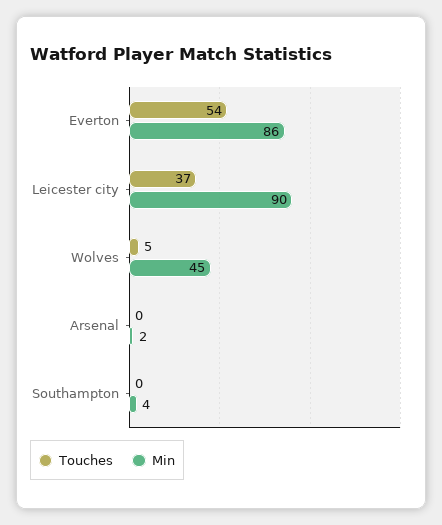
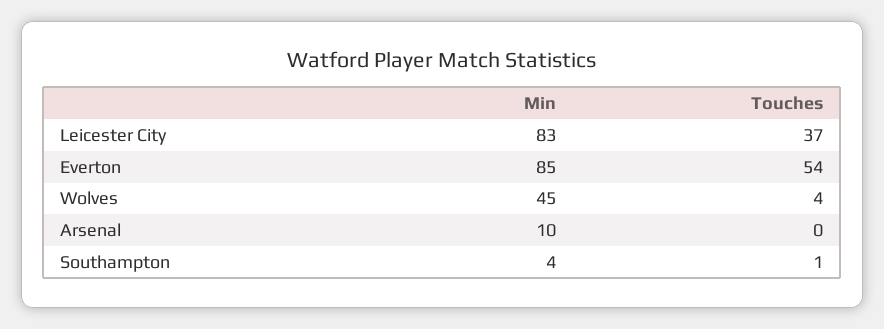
  {
    "Touches": {
      "Everton": 54,
      "Leicester city": 37,
-     "Wolves": 5,
+     "Wolves": 4,
      "Arsenal": 0,
-     "Southampton": 0
+     "Southampton": 1
    },
    "Min": {
-     "Everton": 86,
+     "Everton": 85,
-     "Leicester city": 90,
+     "Leicester city": 83,
      "Wolves": 45,
-     "Arsenal": 2,
+     "Arsenal": 10,
      "Southampton": 4
    }
  }

